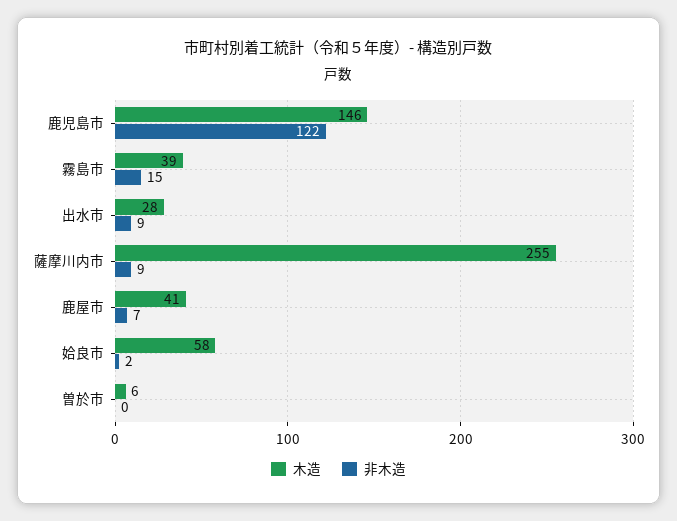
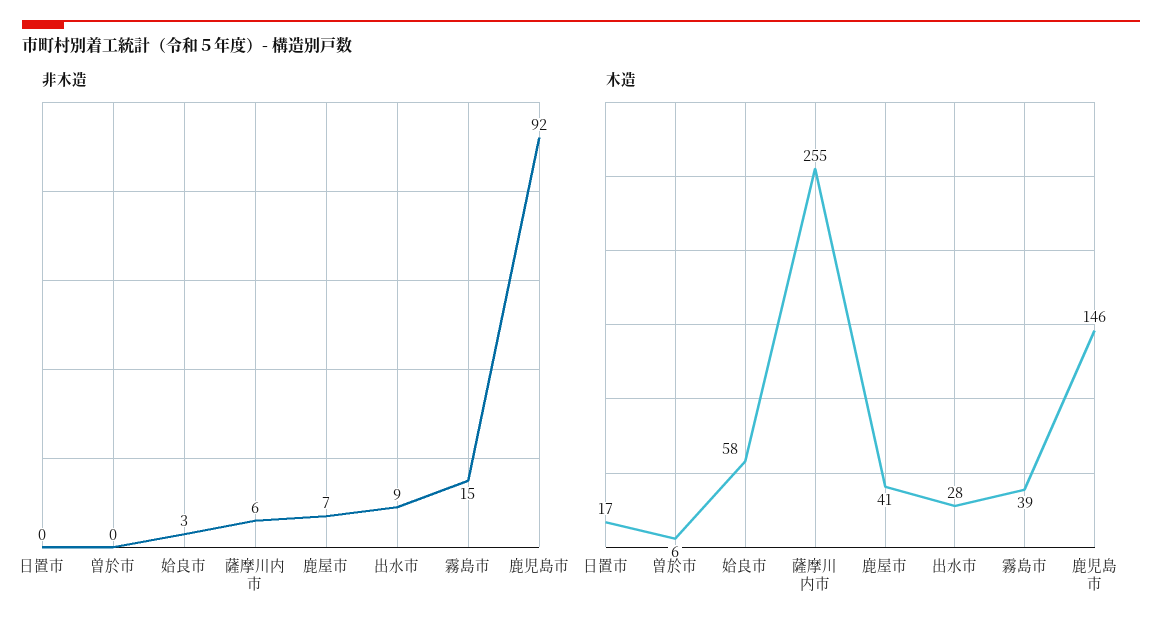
  {
    "木造": {
      "鹿児島市": 146,
      "霧島市": 39,
      "出水市": 28,
      "薩摩川内市": 255,
      "鹿屋市": 41,
      "姶良市": 58,
-     "曽於市": 6
+     "曽於市": 6,
+     "日置市": 17
    },
    "非木造": {
-     "鹿児島市": 122,
+     "鹿児島市": 92,
      "霧島市": 15,
      "出水市": 9,
-     "薩摩川内市": 9,
+     "薩摩川内市": 6,
      "鹿屋市": 7,
-     "姶良市": 2,
+     "姶良市": 3,
-     "曽於市": 0
+     "曽於市": 0,
+     "日置市": 0
    }
  }

